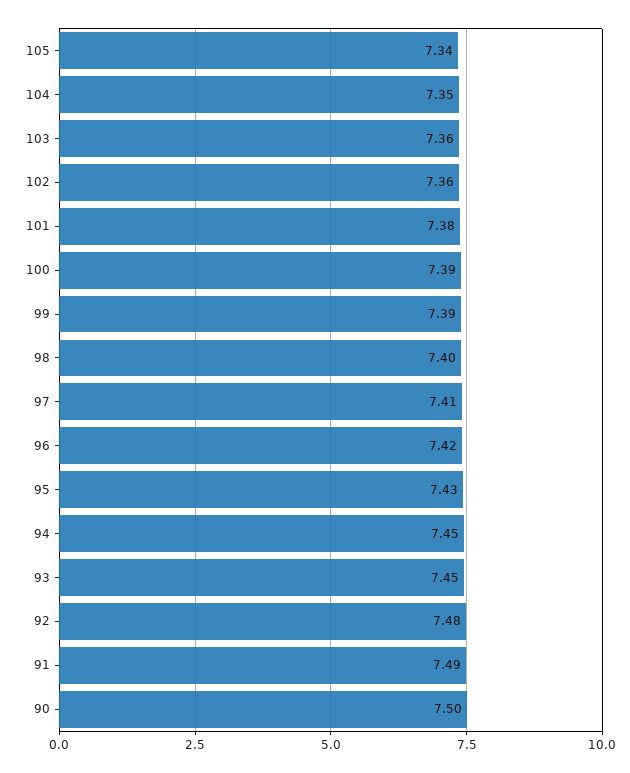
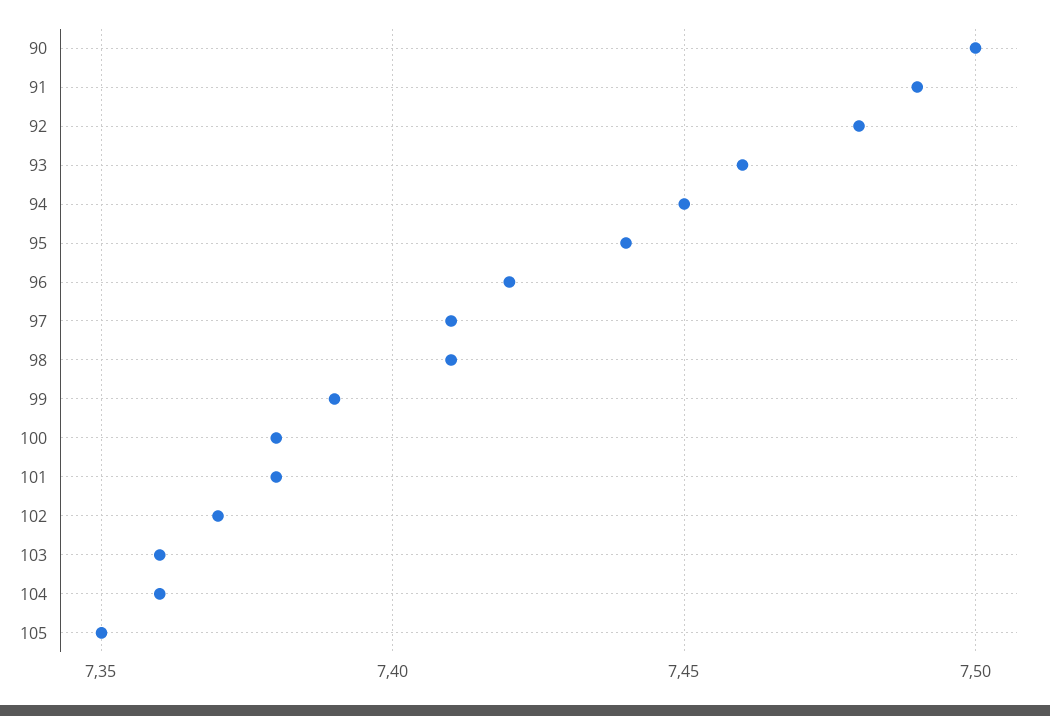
  {
-   "105": 7.34,
+   "105": 7.35,
-   "104": 7.35,
+   "104": 7.36,
    "103": 7.36,
-   "102": 7.36,
+   "102": 7.37,
    "101": 7.38,
-   "100": 7.39,
+   "100": 7.38,
    "99": 7.39,
-   "98": 7.4,
+   "98": 7.41,
    "97": 7.41,
    "96": 7.42,
-   "95": 7.43,
+   "95": 7.44,
    "94": 7.45,
-   "93": 7.45,
+   "93": 7.46,
    "92": 7.48,
    "91": 7.49,
    "90": 7.5
  }

